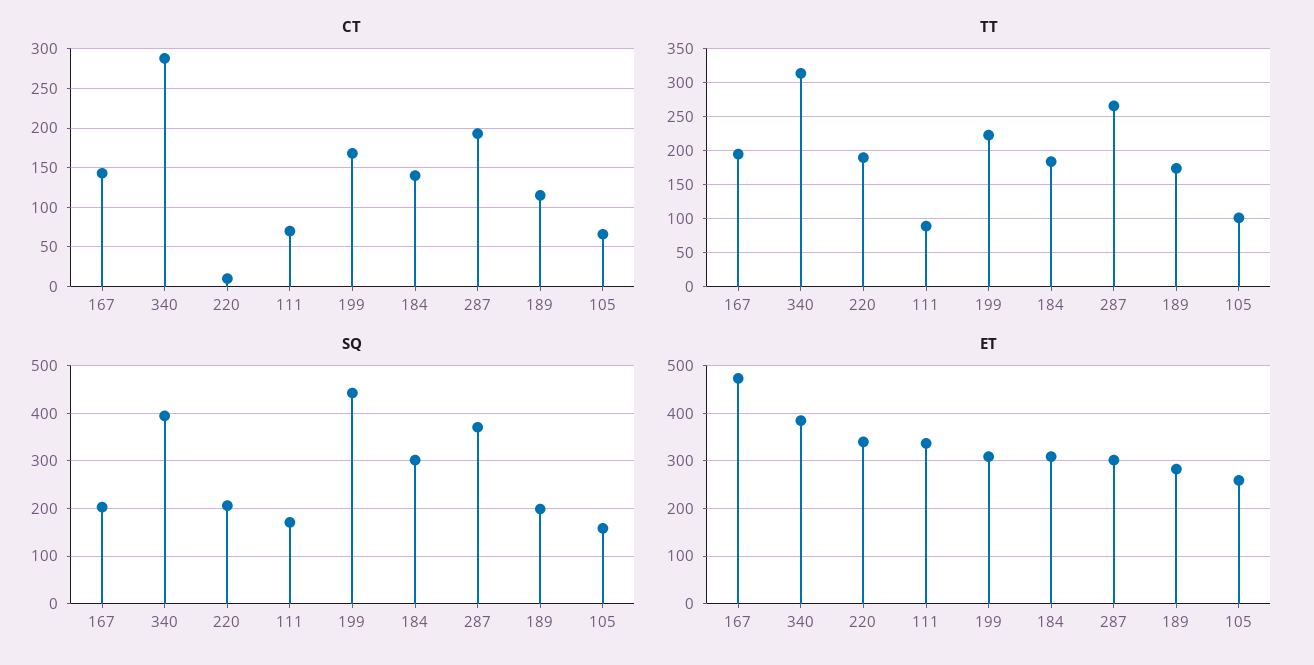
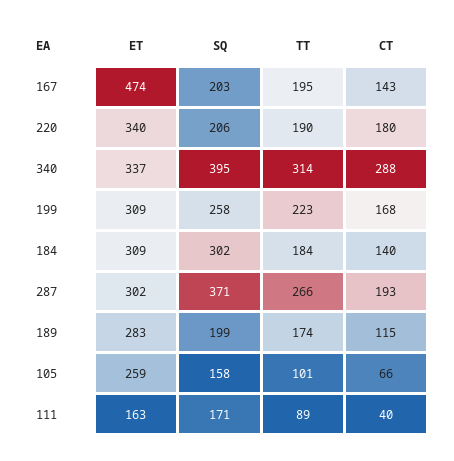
  {
    "CT": {
      "167": 143,
      "340": 288,
-     "220": 10,
+     "220": 180,
-     "111": 70,
+     "111": 40,
      "199": 168,
      "184": 140,
      "287": 193,
      "189": 115,
      "105": 66
    },
    "TT": {
      "167": 195,
      "340": 314,
      "220": 190,
      "111": 89,
      "199": 223,
      "184": 184,
      "287": 266,
      "189": 174,
      "105": 101
    },
    "SQ": {
      "167": 203,
      "340": 395,
      "220": 206,
      "111": 171,
-     "199": 440,
+     "199": 258,
      "184": 302,
      "287": 371,
      "189": 199,
      "105": 158
    },
    "ET": {
      "167": 474,
-     "340": 380,
+     "340": 337,
      "220": 340,
-     "111": 340,
+     "111": 163,
      "199": 309,
      "184": 309,
      "287": 302,
      "189": 283,
      "105": 259
    }
  }

